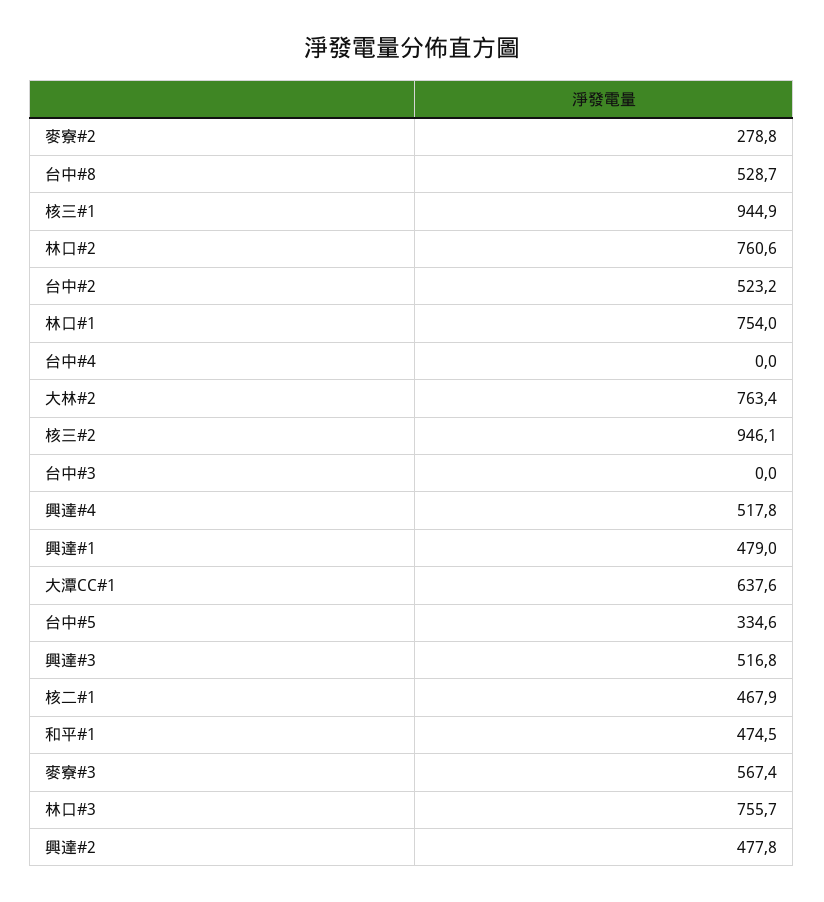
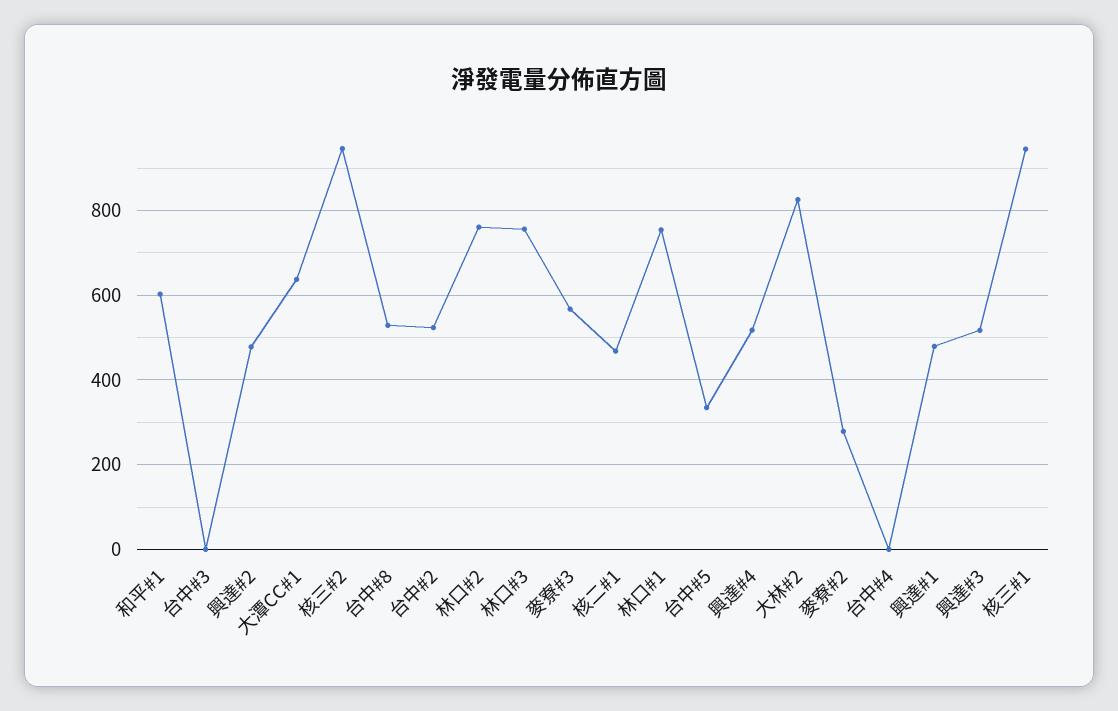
  {
    "麥寮#2": 278.8,
    "台中#8": 528.7,
    "核三#1": 944.9,
    "林口#2": 760.6,
    "台中#2": 523.2,
    "林口#1": 754,
    "台中#4": 0,
-   "大林#2": 763.4,
+   "大林#2": 820,
    "核三#2": 946.1,
    "台中#3": 0,
    "興達#4": 517.8,
    "興達#1": 479,
    "大潭CC#1": 637.6,
    "台中#5": 334.6,
    "興達#3": 516.8,
    "核二#1": 467.9,
-   "和平#1": 474.5,
+   "和平#1": 600,
    "麥寮#3": 567.4,
    "林口#3": 755.7,
    "興達#2": 477.8
  }

